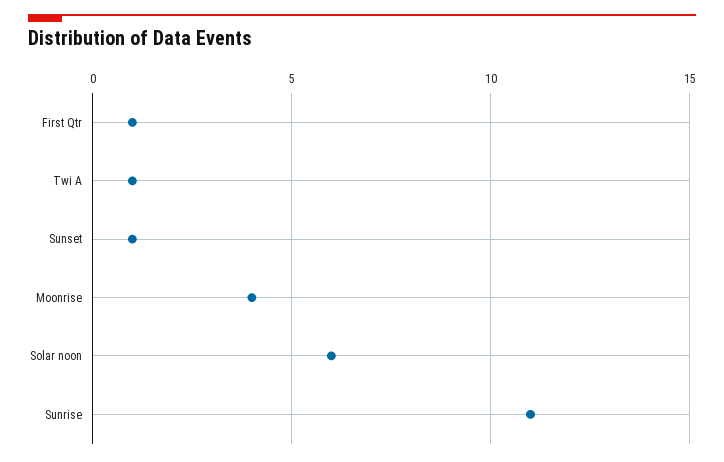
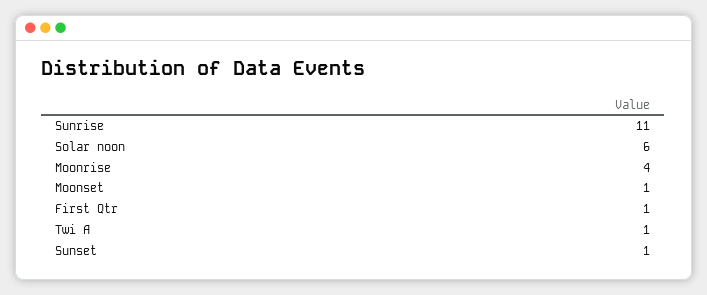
  {
    "First Qtr": 1,
    "Twi A": 1,
    "Sunset": 1,
    "Moonrise": 4,
    "Solar noon": 6,
-   "Sunrise": 11
+   "Sunrise": 11,
+   "Moonset": 1
  }

